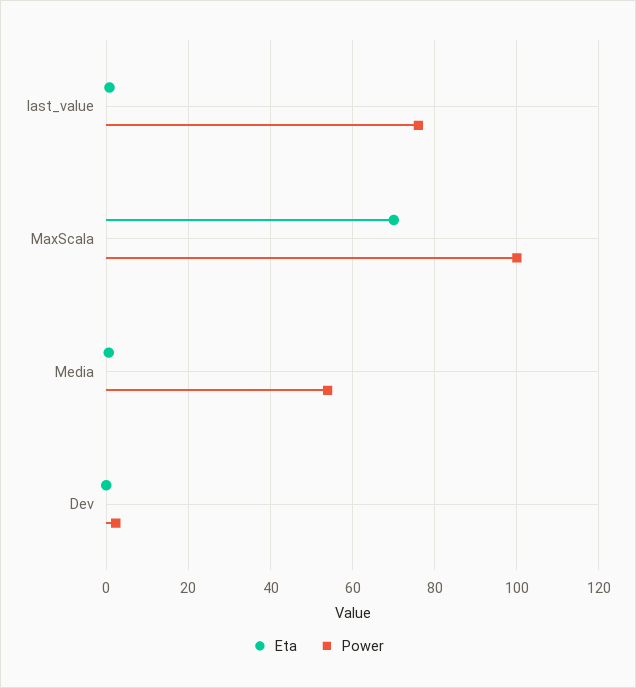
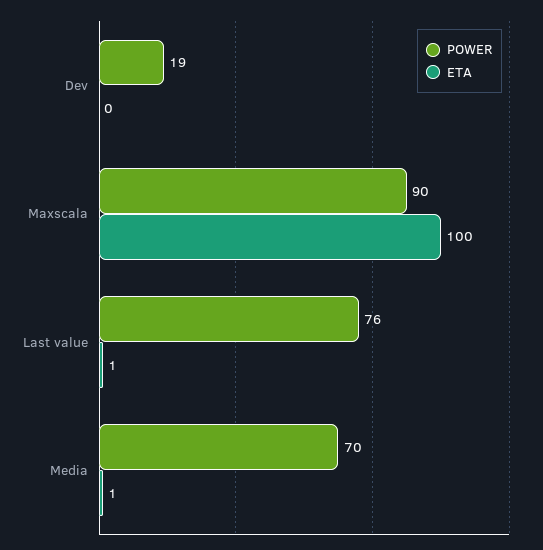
  {
    "Eta": {
      "last_value": 1,
-     "MaxScala": 70,
+     "MaxScala": 100,
      "Media": 1,
      "Dev": 0
    },
    "Power": {
      "last_value": 76,
-     "MaxScala": 100,
+     "MaxScala": 90,
-     "Media": 54,
+     "Media": 70,
-     "Dev": 2
+     "Dev": 19
    }
  }

